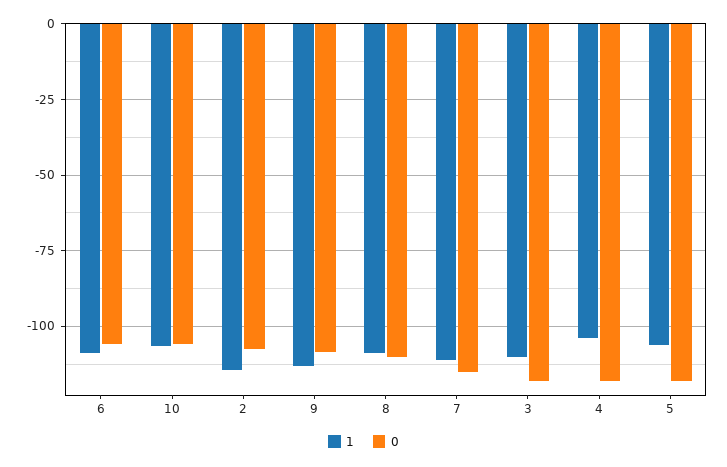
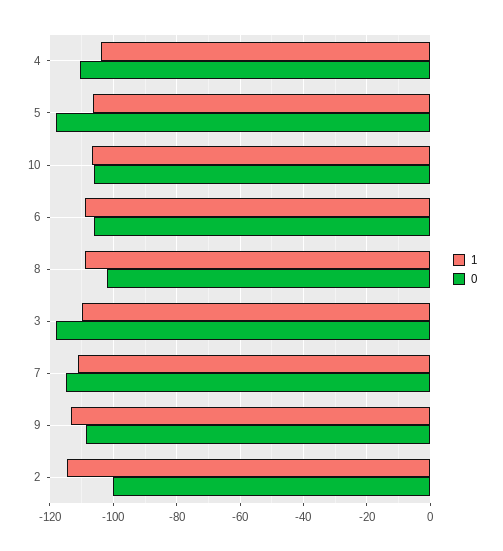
  {
    "1": {
      "6": -108,
      "10": -106,
      "2": -114,
      "9": -114,
      "8": -108,
      "7": -112,
      "3": -110,
      "4": -104,
      "5": -106
    },
    "0": {
      "6": -106,
      "10": -106,
-     "2": -107.5,
+     "2": -100,
      "9": -108,
-     "8": -110,
+     "8": -102,
      "7": -116,
      "3": -118,
-     "4": -117.5,
+     "4": -110,
      "5": -118
    }
  }

